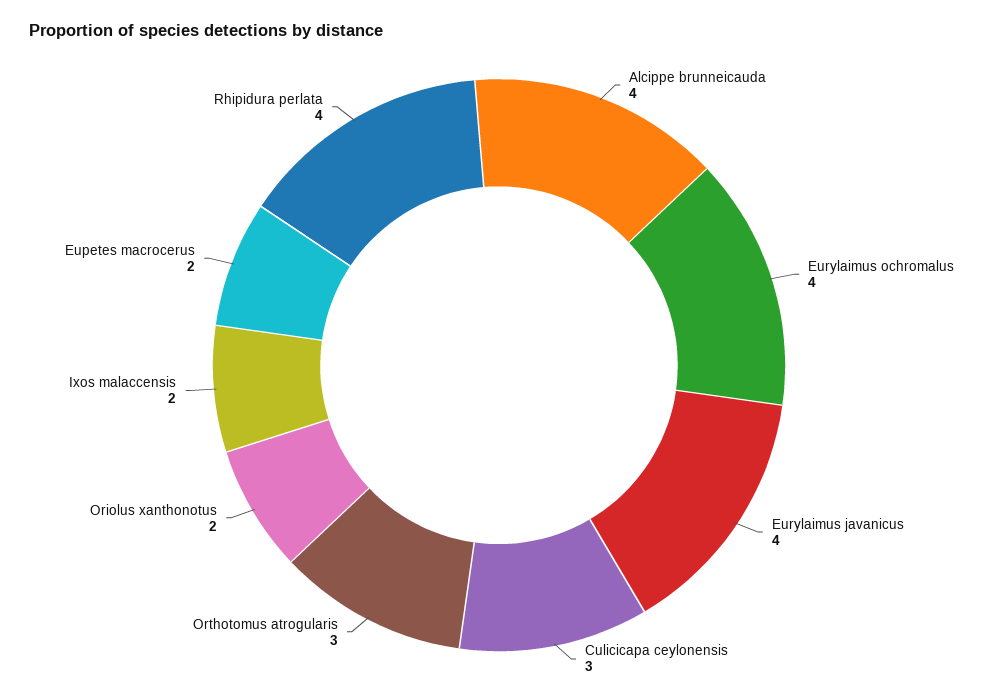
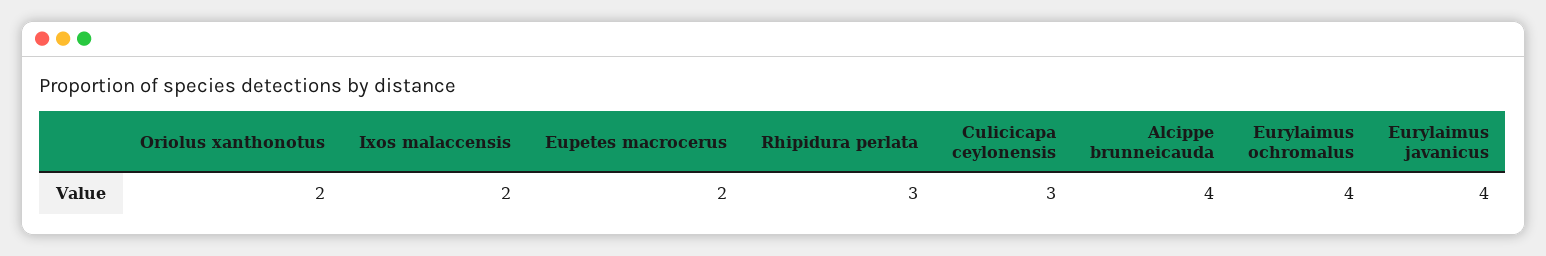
  {
    "Alcippe brunneicauda": 4,
    "Eurylaimus ochromalus": 4,
    "Eurylaimus javanicus": 4,
    "Culicicapa ceylonensis": 3,
-   "Orthotomus atrogularis": 3,
    "Oriolus xanthonotus": 2,
    "Ixos malaccensis": 2,
    "Eupetes macrocerus": 2,
-   "Rhipidura perlata": 4
+   "Rhipidura perlata": 3
  }

